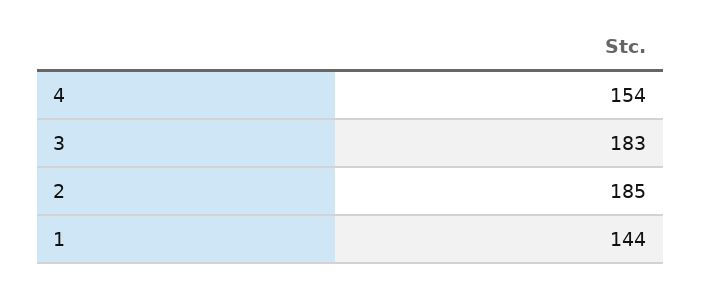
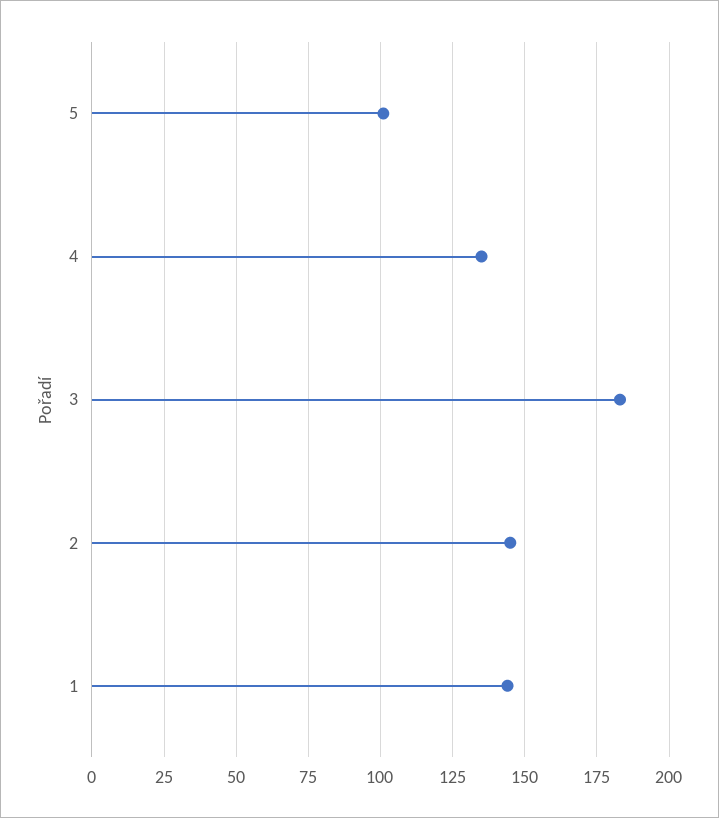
  {
-   "4": 154,
+   "4": 135,
    "3": 183,
-   "2": 185,
+   "2": 145,
-   "1": 144
+   "1": 144,
+   "5": 100
  }

